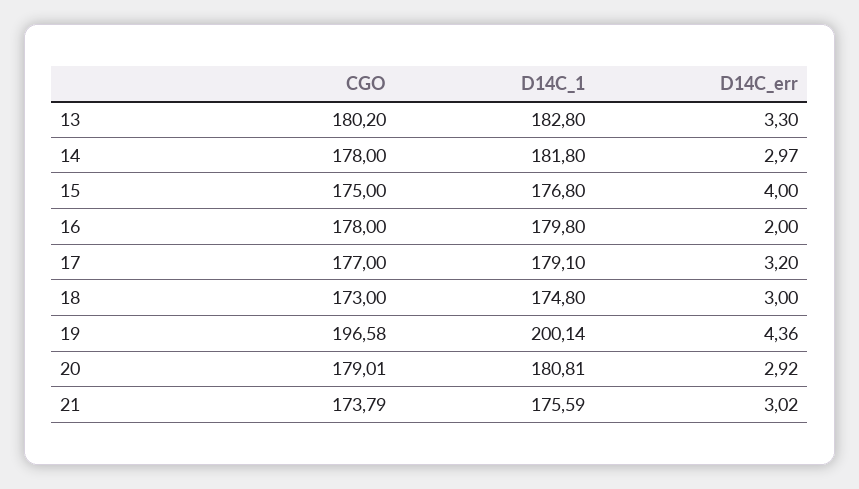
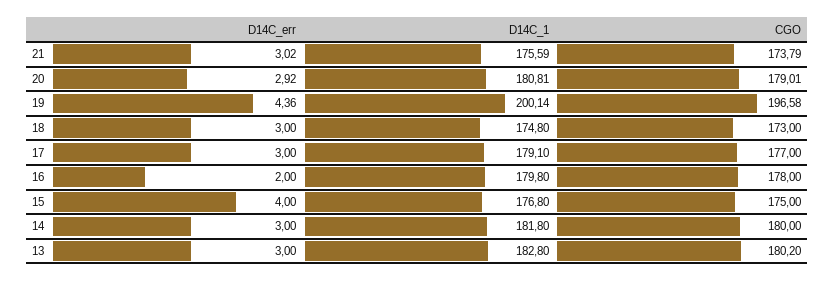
  {
    "CGO": {
      "13": 180.2,
-     "14": 178,
+     "14": 180,
      "15": 175,
      "16": 178,
      "17": 177,
      "18": 173,
      "19": 196.58,
      "20": 179.01,
      "21": 173.79
    },
    "D14C_1": {
      "13": 182.8,
      "14": 181.8,
      "15": 176.8,
      "16": 179.8,
      "17": 179.1,
      "18": 174.8,
      "19": 200.14,
      "20": 180.81,
      "21": 175.59
    },
    "D14C_err": {
-     "13": 3.3,
+     "13": 3,
-     "14": 2.97,
+     "14": 3,
      "15": 4,
      "16": 2,
-     "17": 3.2,
+     "17": 3,
      "18": 3,
      "19": 4.36,
      "20": 2.92,
      "21": 3.02
    }
  }

